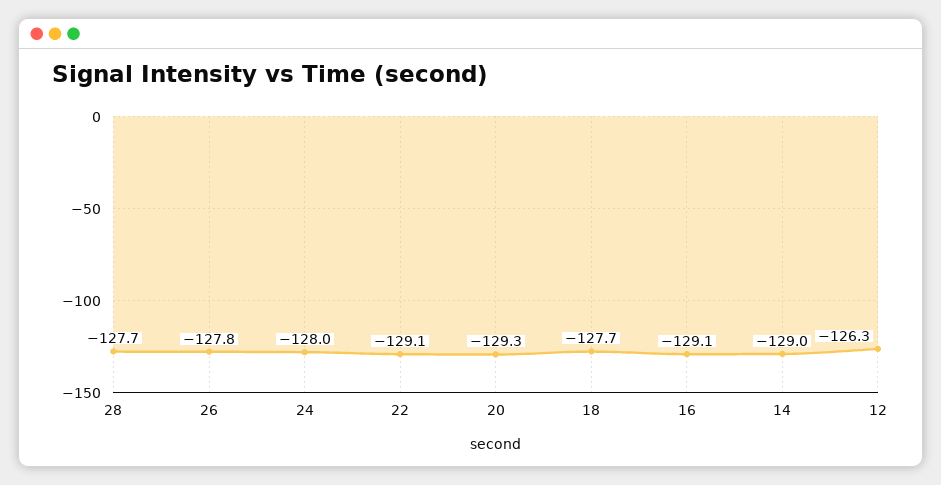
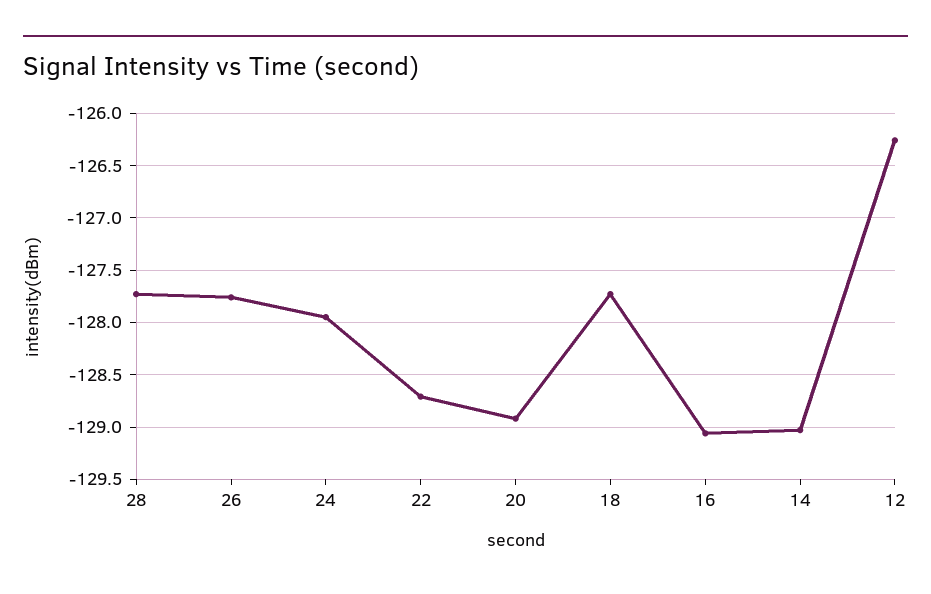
  {
    "28": -127.7,
    "26": -127.8,
    "24": -128,
-   "22": -129.1,
+   "22": -128.7,
-   "20": -129.3,
+   "20": -128.9,
    "18": -127.7,
    "16": -129.1,
    "14": -129,
    "12": -126.3
  }

